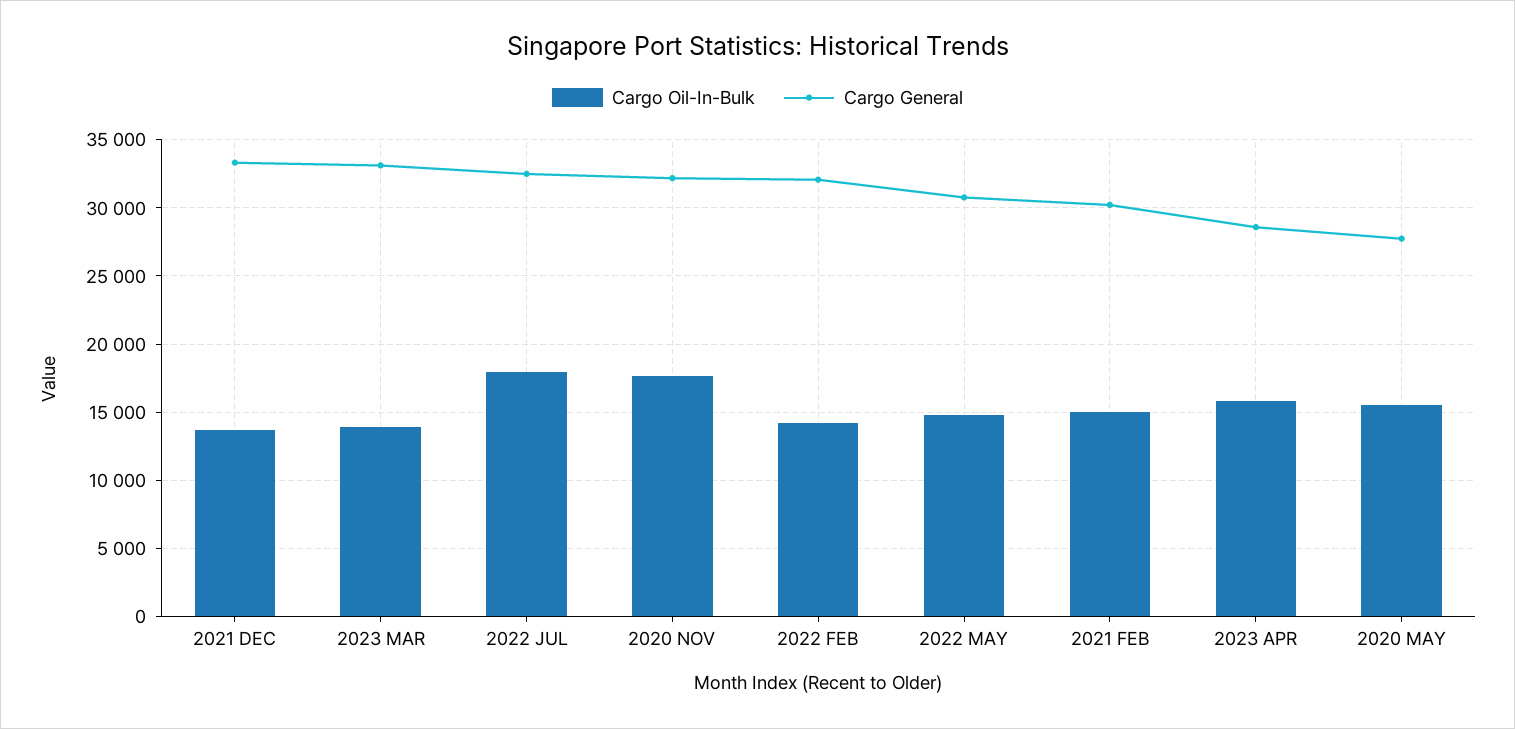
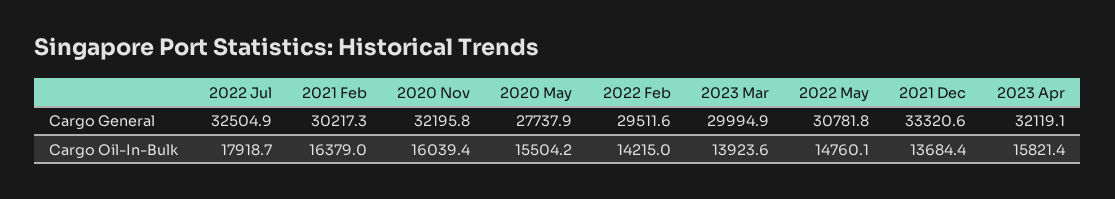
  {
    "Cargo Oil-In-Bulk": {
      "2021 DEC": 13684.4,
      "2023 MAR": 13923.6,
      "2022 JUL": 17918.7,
-     "2020 NOV": 17500,
+     "2020 NOV": 16039.4,
      "2022 FEB": 14215,
      "2022 MAY": 14760.1,
-     "2021 FEB": 15000,
+     "2021 FEB": 16379,
      "2023 APR": 15821.4,
      "2020 MAY": 15504.2
    },
    "Cargo General": {
      "2021 DEC": 33320.6,
-     "2023 MAR": 33000,
+     "2023 MAR": 29994.9,
      "2022 JUL": 32504.9,
      "2020 NOV": 32195.8,
-     "2022 FEB": 32000,
+     "2022 FEB": 29511.6,
      "2022 MAY": 30781.8,
      "2021 FEB": 30217.3,
-     "2023 APR": 28500,
+     "2023 APR": 32119.1,
      "2020 MAY": 27737.9
    }
  }

